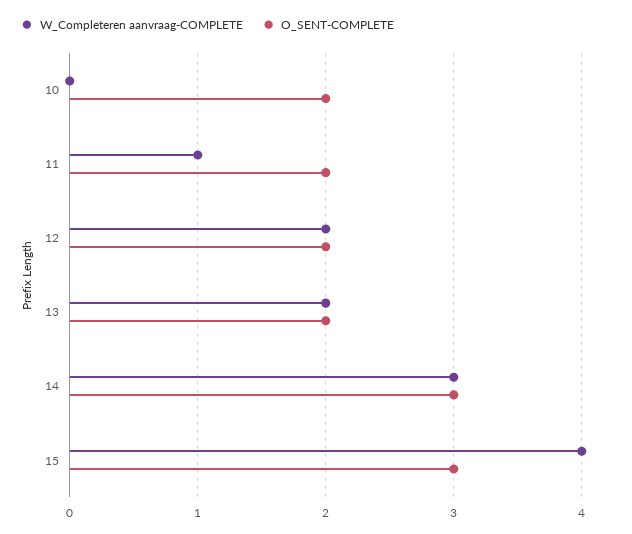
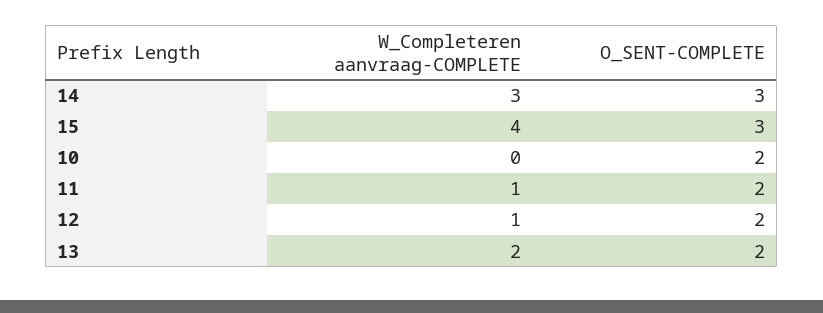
  {
    "W_Completeren aanvraag-COMPLETE": {
      "10": 0,
      "11": 1,
-     "12": 2,
+     "12": 1,
      "13": 2,
      "14": 3,
      "15": 4
    },
    "O_SENT-COMPLETE": {
      "10": 2,
      "11": 2,
      "12": 2,
      "13": 2,
      "14": 3,
      "15": 3
    }
  }

